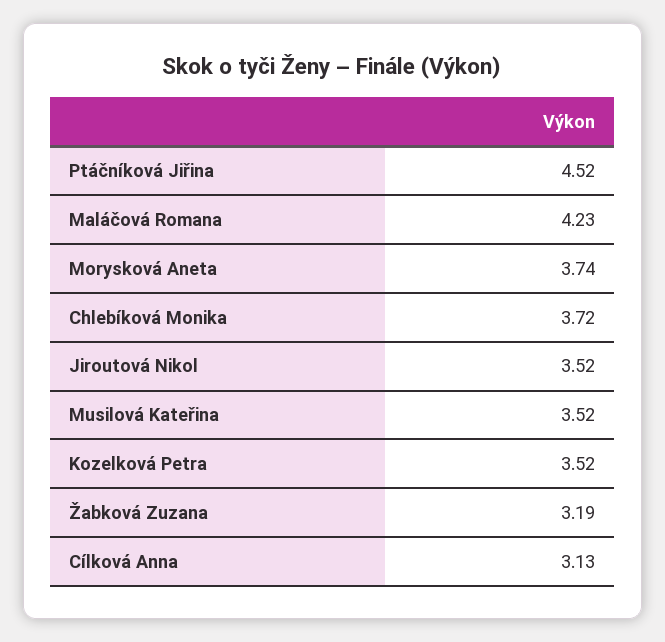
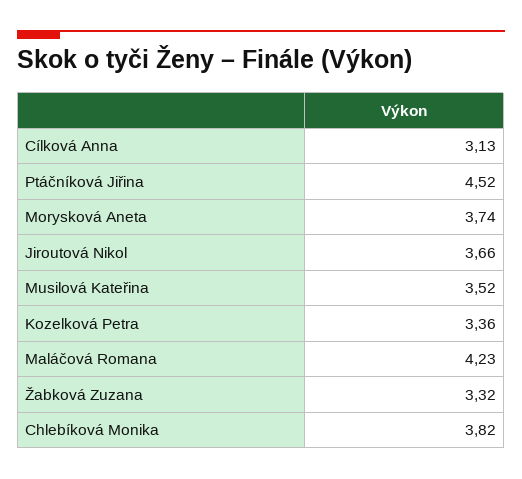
  {
    "Ptáčníková Jiřina": 4.52,
    "Maláčová Romana": 4.23,
    "Morysková Aneta": 3.74,
-   "Chlebíková Monika": 3.72,
+   "Chlebíková Monika": 3.82,
-   "Jiroutová Nikol": 3.52,
+   "Jiroutová Nikol": 3.66,
    "Musilová Kateřina": 3.52,
-   "Kozelková Petra": 3.52,
+   "Kozelková Petra": 3.36,
-   "Žabková Zuzana": 3.19,
+   "Žabková Zuzana": 3.32,
    "Cílková Anna": 3.13
  }

